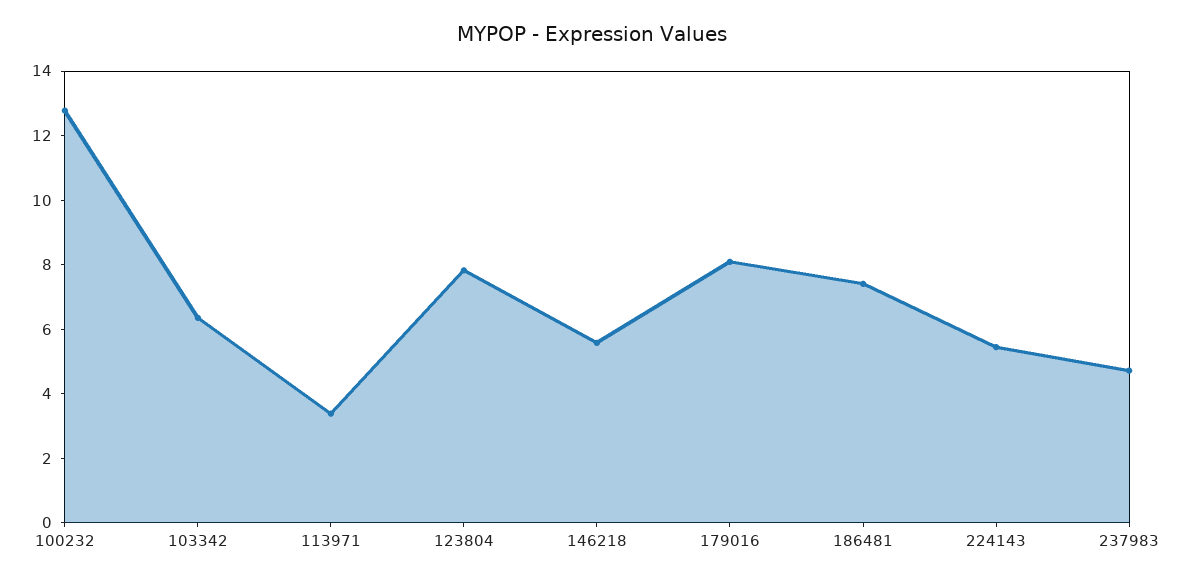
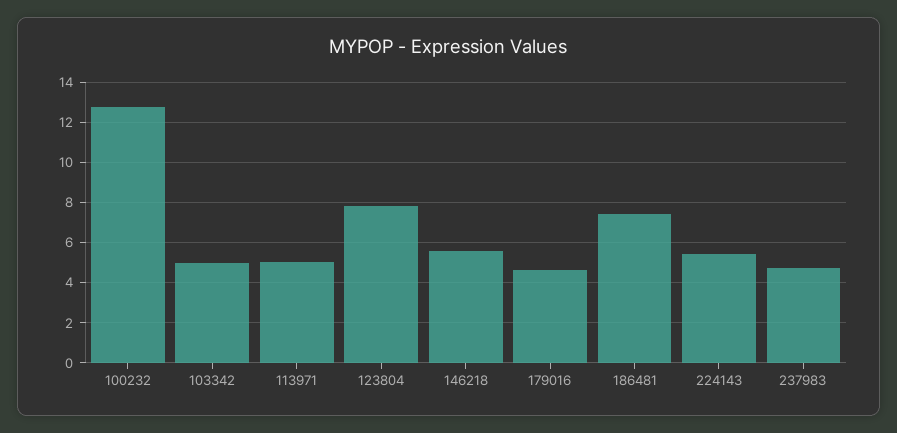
  {
    "100232": 13,
-   "103342": 6.5,
+   "103342": 5,
-   "113971": 3.5,
+   "113971": 5,
    "123804": 8,
    "146218": 5.5,
-   "179016": 8,
+   "179016": 4.5,
    "186481": 7.5,
    "224143": 5.5,
    "237983": 4.5
  }

